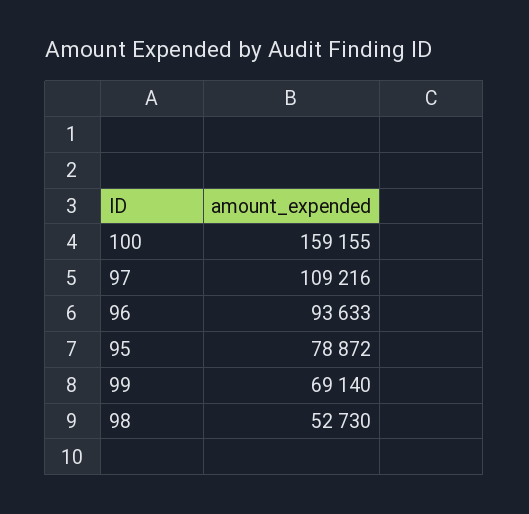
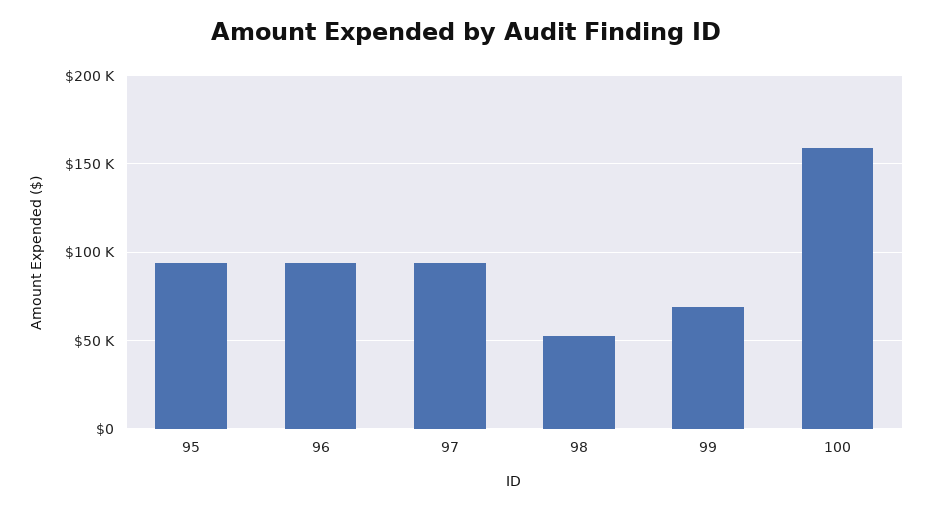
  {
    "100": 159155,
-   "97": 109216,
+   "97": 95000,
    "96": 93633,
-   "95": 78872,
+   "95": 95000,
    "99": 69140,
    "98": 52730
  }

